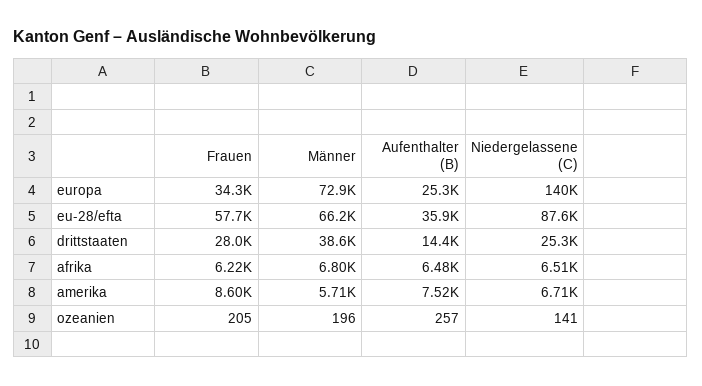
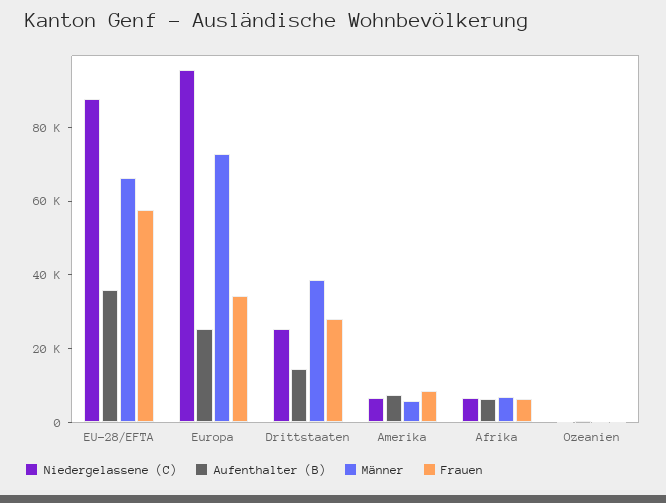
  {
    "Frauen": {
      "europa": 34300,
      "eu-28/efta": 57700,
      "drittstaaten": 28000,
      "afrika": 6220,
      "amerika": 8600,
      "ozeanien": 205
    },
    "Männer": {
      "europa": 72900,
      "eu-28/efta": 66200,
      "drittstaaten": 38600,
      "afrika": 6800,
      "amerika": 5710,
      "ozeanien": 196
    },
    "Aufenthalter (B)": {
      "europa": 25300,
      "eu-28/efta": 35900,
      "drittstaaten": 14400,
      "afrika": 6480,
      "amerika": 7520,
      "ozeanien": 257
    },
    "Niedergelassene (C)": {
-     "europa": 140000,
+     "europa": 95000,
      "eu-28/efta": 87600,
      "drittstaaten": 25300,
      "afrika": 6510,
      "amerika": 6710,
      "ozeanien": 141
    }
  }

